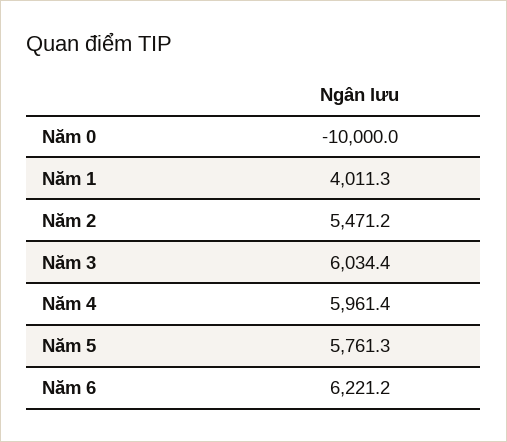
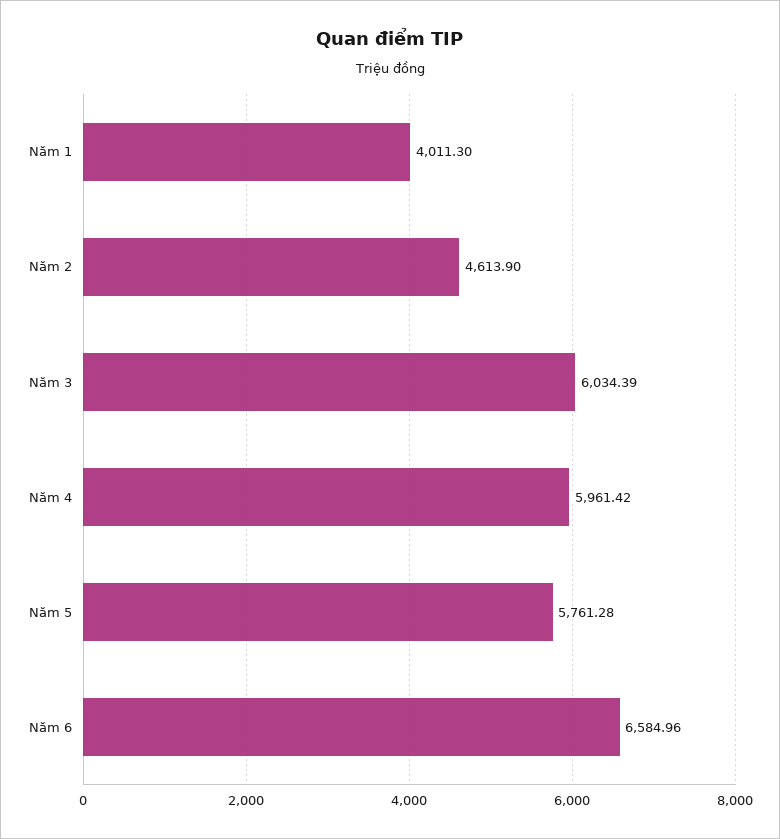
  {
-   "Năm 0": -10000,
    "Năm 1": 4011.3,
-   "Năm 2": 5471.2,
+   "Năm 2": 4613.9,
    "Năm 3": 6034.39,
    "Năm 4": 5961.42,
    "Năm 5": 5761.28,
-   "Năm 6": 6221.2
+   "Năm 6": 6584.96
  }

